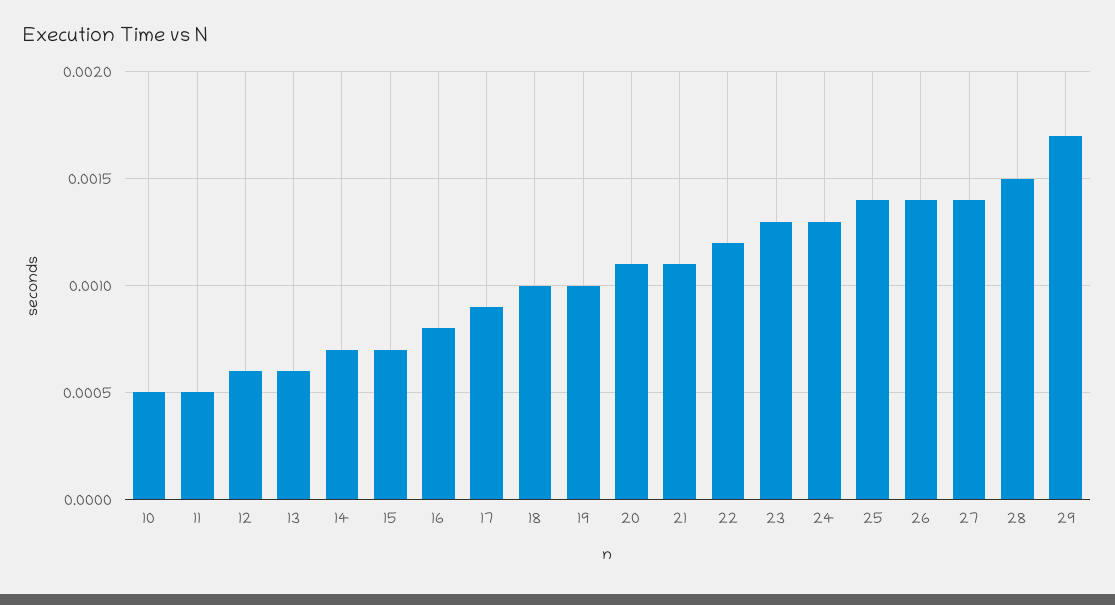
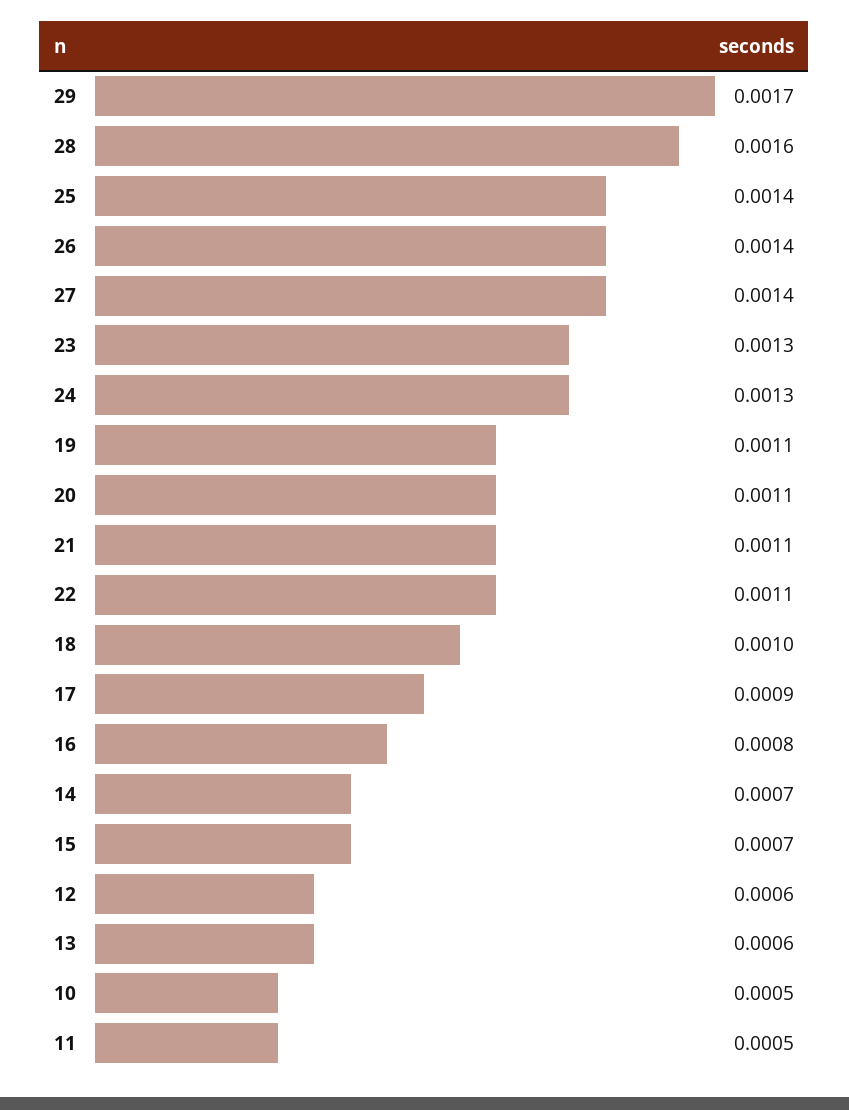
  {
    "10": 0.0005,
    "11": 0.0005,
    "12": 0.0006,
    "13": 0.0006,
    "14": 0.0007,
    "15": 0.0007,
    "16": 0.0008,
    "17": 0.0009,
    "18": 0.001,
-   "19": 0.001,
+   "19": 0.0011,
    "20": 0.0011,
    "21": 0.0011,
-   "22": 0.0012,
+   "22": 0.0011,
    "23": 0.0013,
    "24": 0.0013,
    "25": 0.0014,
    "26": 0.0014,
    "27": 0.0014,
-   "28": 0.0015,
+   "28": 0.0016,
    "29": 0.0017
  }

